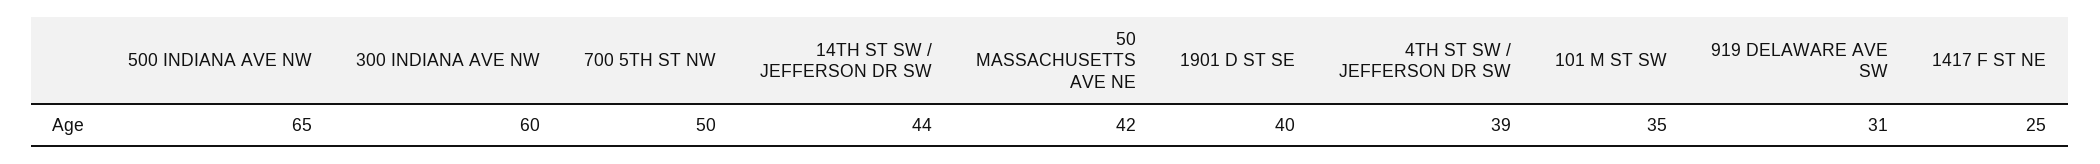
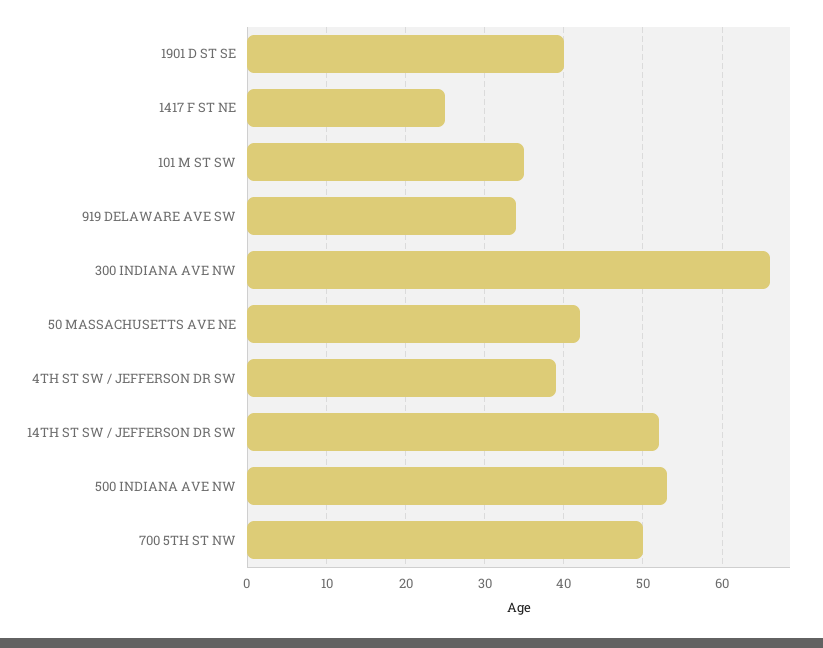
  {
-   "500 INDIANA AVE NW": 65,
+   "500 INDIANA AVE NW": 53,
-   "300 INDIANA AVE NW": 60,
+   "300 INDIANA AVE NW": 66,
    "700 5TH ST NW": 50,
-   "14TH ST SW / JEFFERSON DR SW": 44,
+   "14TH ST SW / JEFFERSON DR SW": 52,
    "50 MASSACHUSETTS AVE NE": 42,
    "1901 D ST SE": 40,
    "4TH ST SW / JEFFERSON DR SW": 39,
    "101 M ST SW": 35,
-   "919 DELAWARE AVE SW": 31,
+   "919 DELAWARE AVE SW": 34,
    "1417 F ST NE": 25
  }

